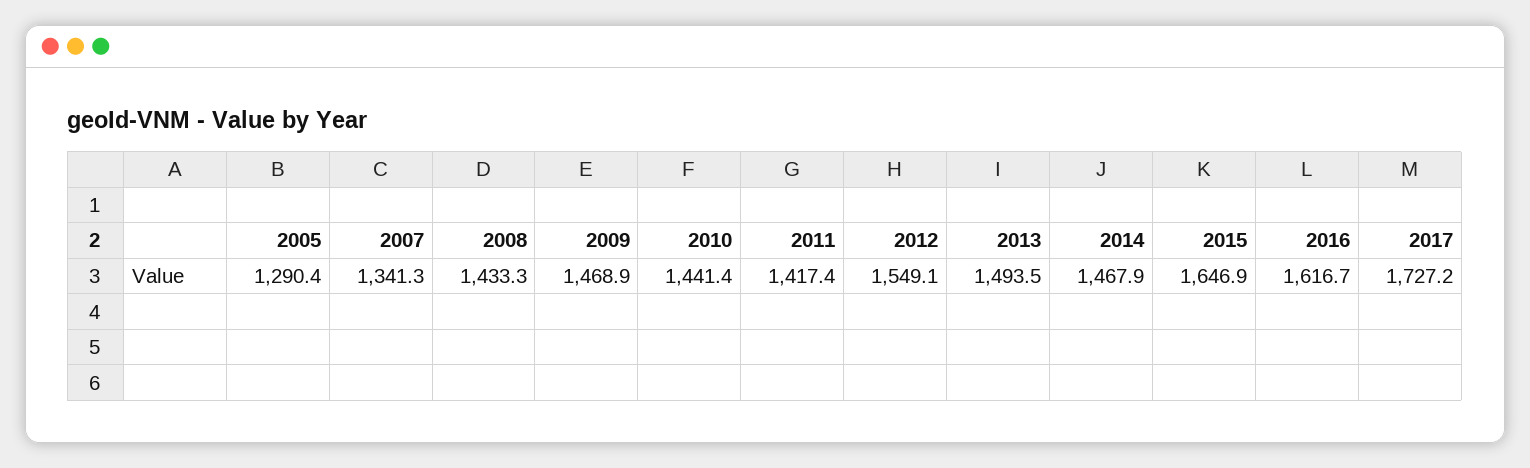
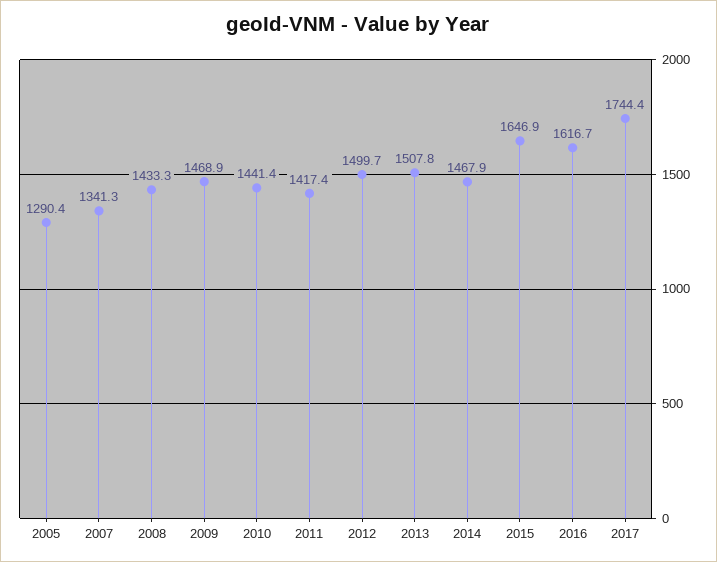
  {
    "2005": 1290.4,
    "2007": 1341.3,
    "2008": 1433.3,
    "2009": 1468.9,
    "2010": 1441.4,
    "2011": 1417.4,
-   "2012": 1549.1,
+   "2012": 1499.7,
-   "2013": 1493.5,
+   "2013": 1507.8,
    "2014": 1467.9,
    "2015": 1646.9,
    "2016": 1616.7,
-   "2017": 1727.2
+   "2017": 1744.4
  }

